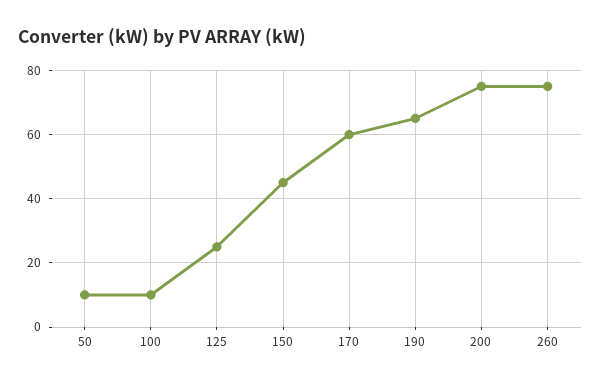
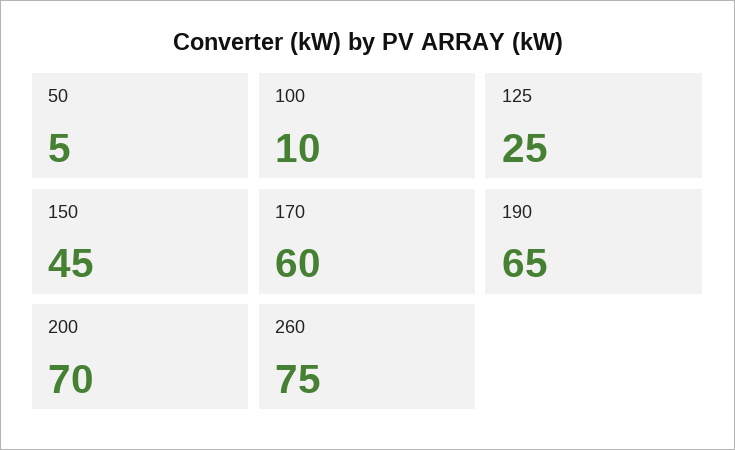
  {
-   "50": 10,
+   "50": 5,
    "100": 10,
    "125": 25,
    "150": 45,
    "170": 60,
    "190": 65,
-   "200": 75,
+   "200": 70,
    "260": 75
  }

